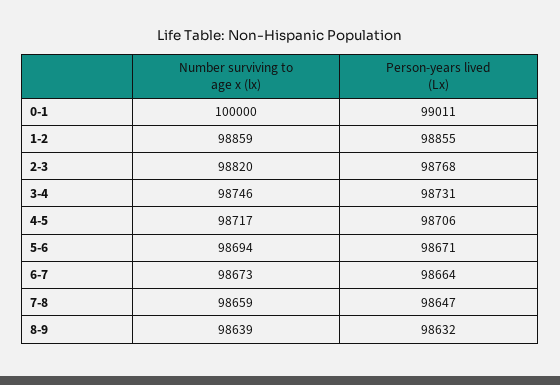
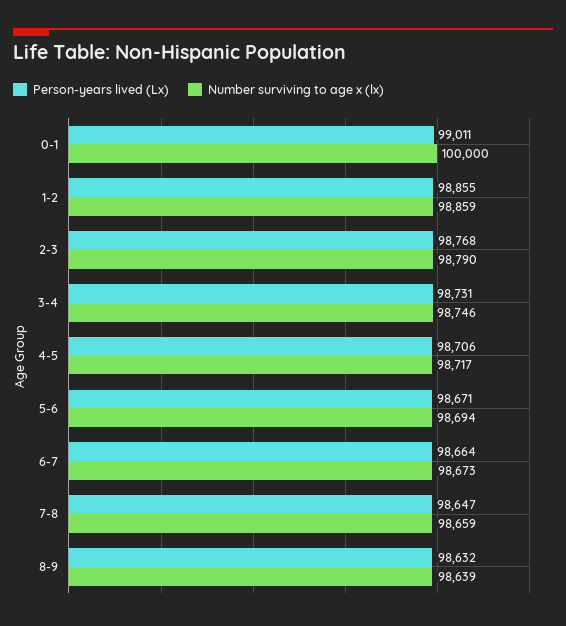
  {
    "Number surviving to age x (lx)": {
      "0-1": 100000,
      "1-2": 98859,
-     "2-3": 98820,
+     "2-3": 98790,
      "3-4": 98746,
      "4-5": 98717,
      "5-6": 98694,
      "6-7": 98673,
      "7-8": 98659,
      "8-9": 98639
    },
    "Person-years lived (Lx)": {
      "0-1": 99011,
      "1-2": 98855,
      "2-3": 98768,
      "3-4": 98731,
      "4-5": 98706,
      "5-6": 98671,
      "6-7": 98664,
      "7-8": 98647,
      "8-9": 98632
    }
  }

